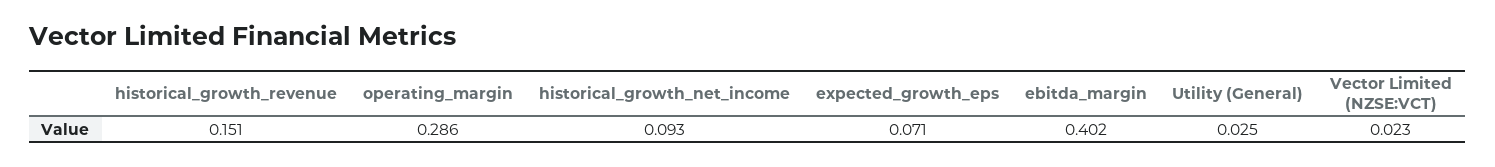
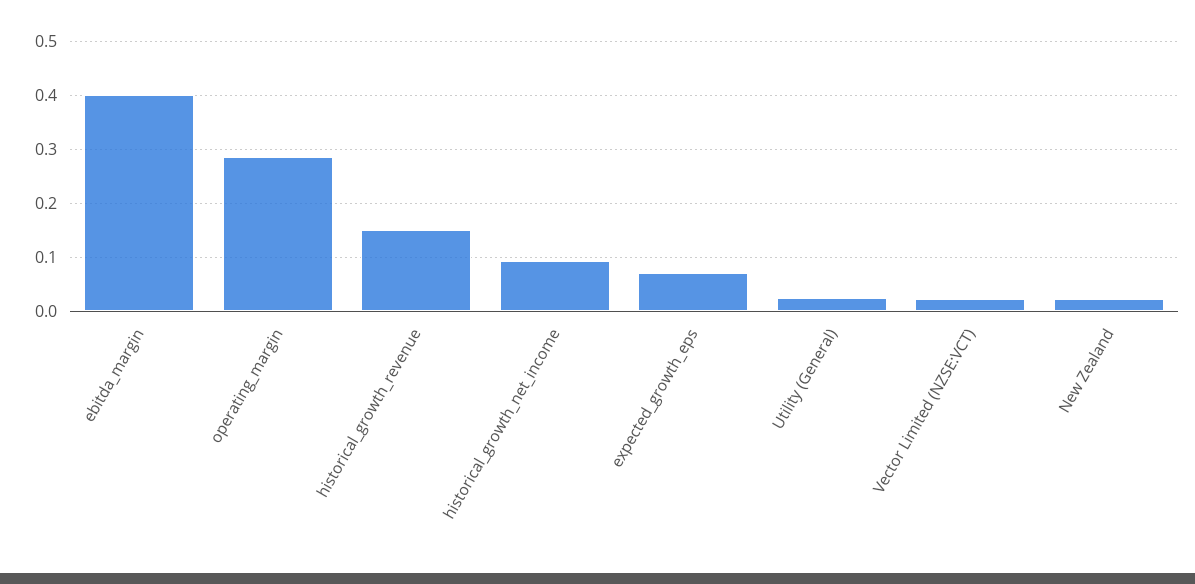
  {
    "historical_growth_revenue": 0.151,
    "operating_margin": 0.286,
    "historical_growth_net_income": 0.093,
    "expected_growth_eps": 0.071,
    "ebitda_margin": 0.402,
    "Utility (General)": 0.025,
-   "Vector Limited (NZSE:VCT)": 0.023
+   "Vector Limited (NZSE:VCT)": 0.023,
+   "New Zealand": 0.02
  }

